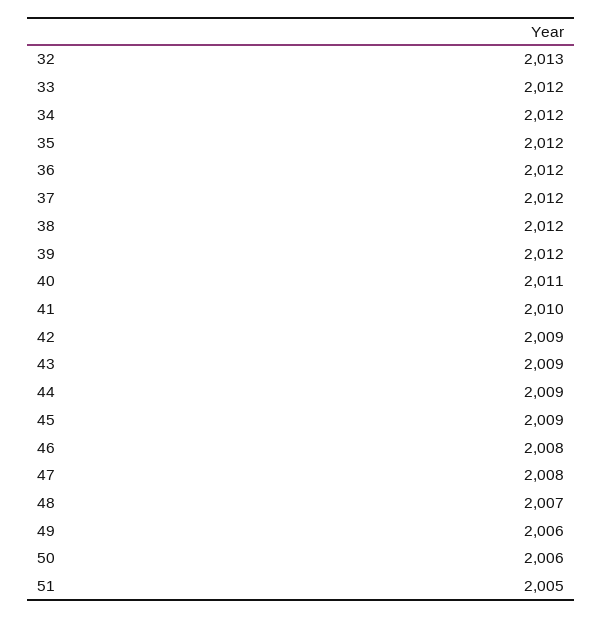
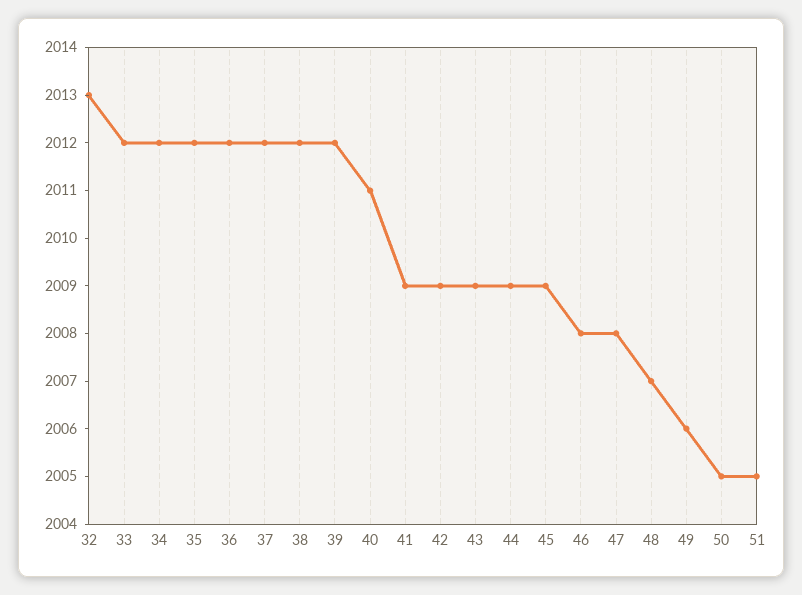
  {
    "32": 2013,
    "33": 2012,
    "34": 2012,
    "35": 2012,
    "36": 2012,
    "37": 2012,
    "38": 2012,
    "39": 2012,
    "40": 2011,
-   "41": 2010,
+   "41": 2009,
    "42": 2009,
    "43": 2009,
    "44": 2009,
    "45": 2009,
    "46": 2008,
    "47": 2008,
    "48": 2007,
    "49": 2006,
-   "50": 2006,
+   "50": 2005,
    "51": 2005
  }

